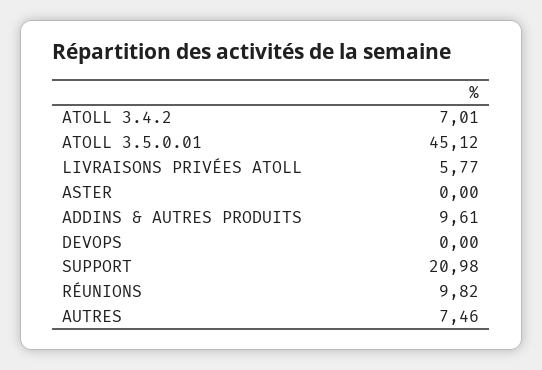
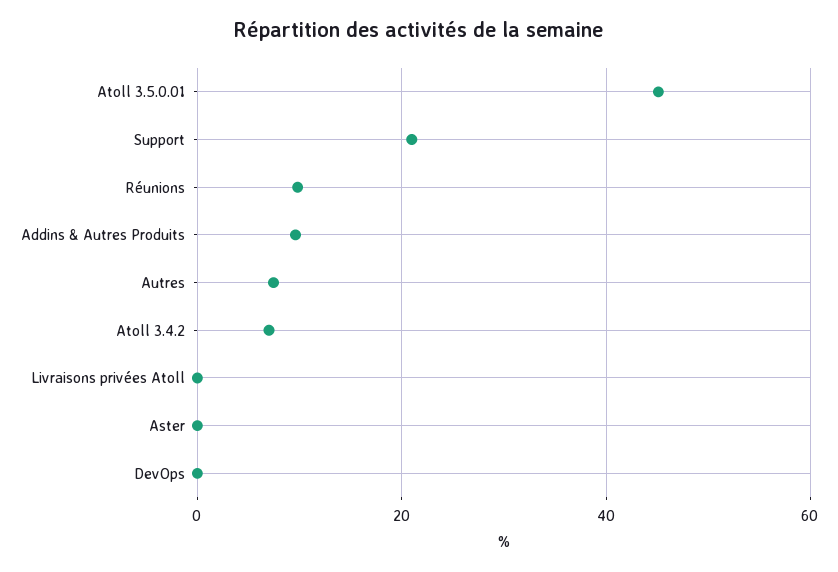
  {
    "ATOLL 3.4.2": 7.01,
    "ATOLL 3.5.0.01": 45.12,
-   "LIVRAISONS PRIVÉES ATOLL": 5.77,
+   "LIVRAISONS PRIVÉES ATOLL": 0,
    "ASTER": 0,
    "ADDINS & AUTRES PRODUITS": 9.61,
    "DEVOPS": 0,
    "SUPPORT": 20.98,
    "RÉUNIONS": 9.82,
    "AUTRES": 7.46
  }

